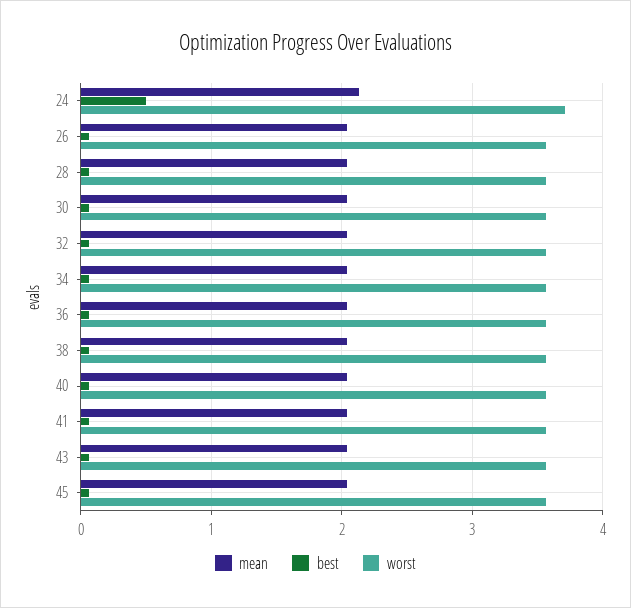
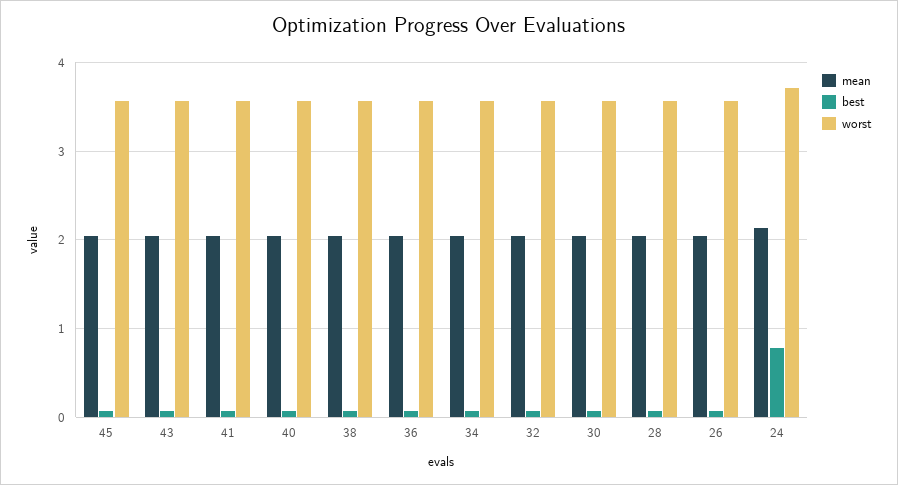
  {
    "mean": {
      "24": 2.1,
      "26": 2,
      "28": 2,
      "30": 2,
      "32": 2,
      "34": 2,
      "36": 2,
      "38": 2,
      "40": 2,
      "41": 2,
      "43": 2,
      "45": 2
    },
    "best": {
-     "24": 0.5,
+     "24": 0.8,
      "26": 0.1,
      "28": 0.1,
      "30": 0.1,
      "32": 0.1,
      "34": 0.1,
      "36": 0.1,
      "38": 0.1,
      "40": 0.1,
      "41": 0.1,
      "43": 0.1,
      "45": 0.1
    },
    "worst": {
      "24": 3.7,
      "26": 3.6,
      "28": 3.6,
      "30": 3.6,
      "32": 3.6,
      "34": 3.6,
      "36": 3.6,
      "38": 3.6,
      "40": 3.6,
      "41": 3.6,
      "43": 3.6,
      "45": 3.6
    }
  }

